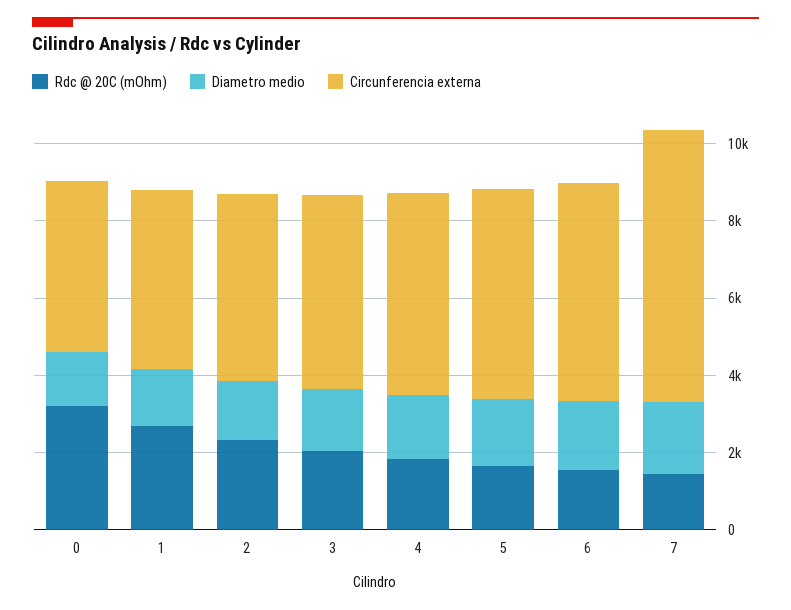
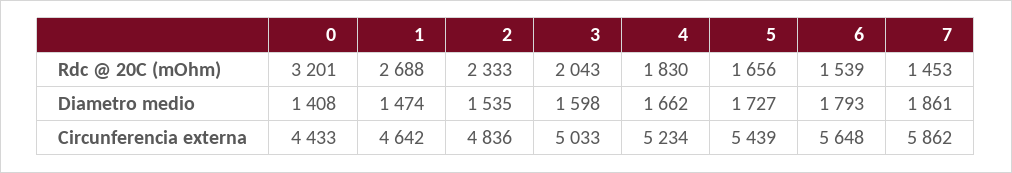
  {
    "Rdc @ 20C (mOhm)": {
      "0": 3201,
      "1": 2688,
      "2": 2333,
      "3": 2043,
      "4": 1830,
      "5": 1656,
      "6": 1539,
      "7": 1453
    },
    "Diametro medio": {
      "0": 1408,
      "1": 1474,
      "2": 1535,
      "3": 1598,
      "4": 1662,
      "5": 1727,
      "6": 1793,
      "7": 1861
    },
    "Circunferencia externa": {
      "0": 4433,
      "1": 4642,
      "2": 4836,
      "3": 5033,
      "4": 5234,
      "5": 5439,
      "6": 5648,
-     "7": 7000
+     "7": 5862
    }
  }

